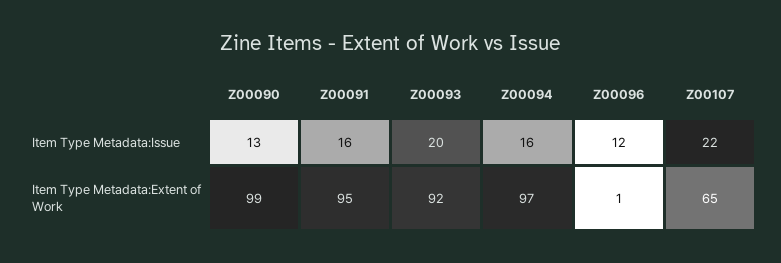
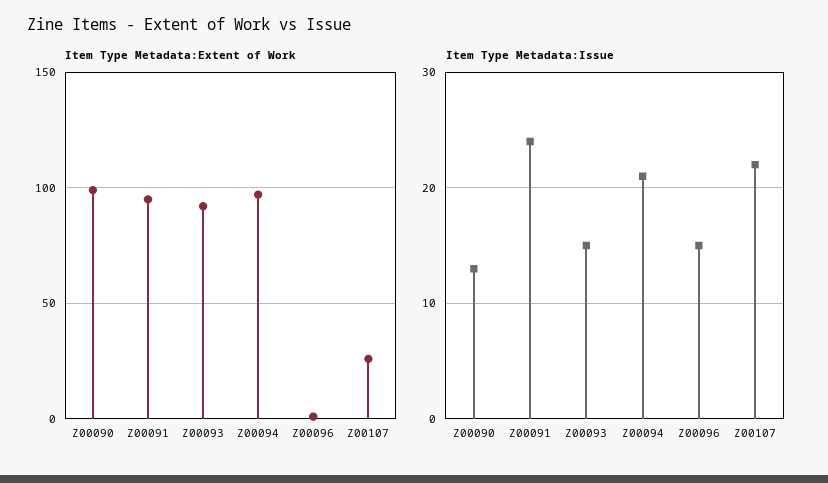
  {
    "Item Type Metadata:Issue": {
      "Z00090": 13,
-     "Z00091": 16,
+     "Z00091": 24,
-     "Z00093": 20,
+     "Z00093": 15,
-     "Z00094": 16,
+     "Z00094": 21,
-     "Z00096": 12,
+     "Z00096": 15,
      "Z00107": 22
    },
    "Item Type Metadata:Extent of Work": {
      "Z00090": 99,
      "Z00091": 95,
      "Z00093": 92,
      "Z00094": 97,
      "Z00096": 1,
-     "Z00107": 65
+     "Z00107": 25
    }
  }

